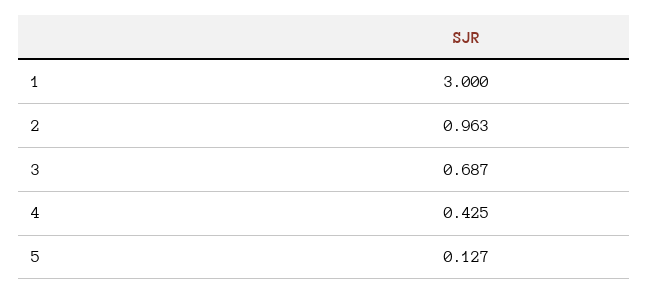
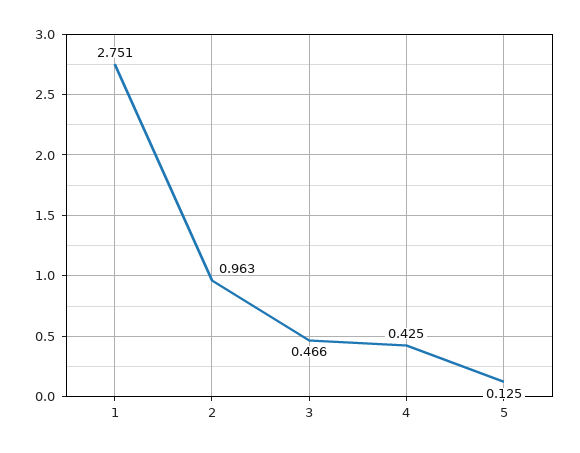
  {
-   "1": 3,
+   "1": 2.751,
    "2": 0.963,
-   "3": 0.687,
+   "3": 0.466,
    "4": 0.425,
-   "5": 0.127
+   "5": 0.125
  }

